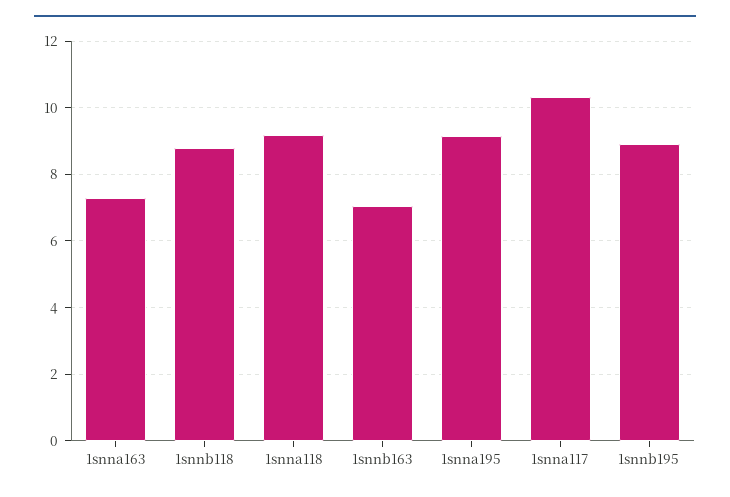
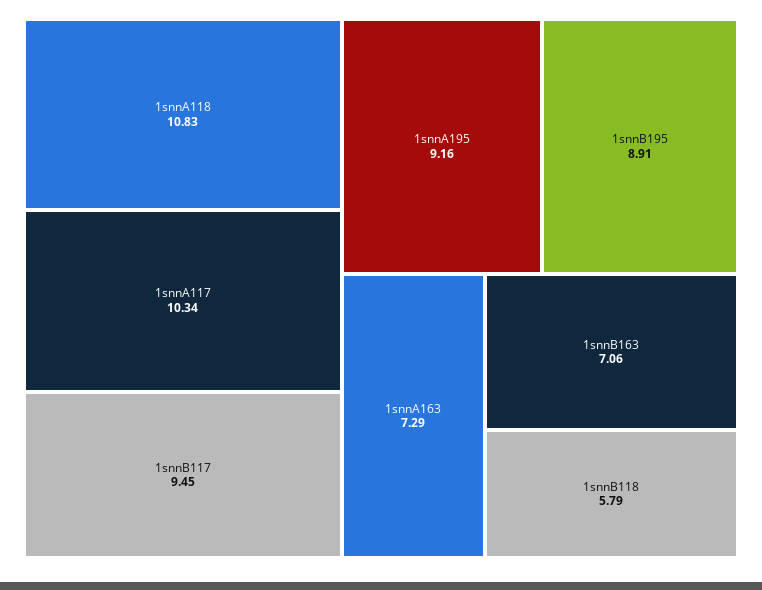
  {
    "1snna163": 7.29,
-   "1snnb118": 8.8,
+   "1snnb118": 5.79,
-   "1snna118": 9.2,
+   "1snna118": 10.83,
    "1snnb163": 7.06,
    "1snna195": 9.16,
    "1snna117": 10.34,
-   "1snnb195": 8.91
+   "1snnb195": 8.91,
+   "1snnB117": 9.45
  }

